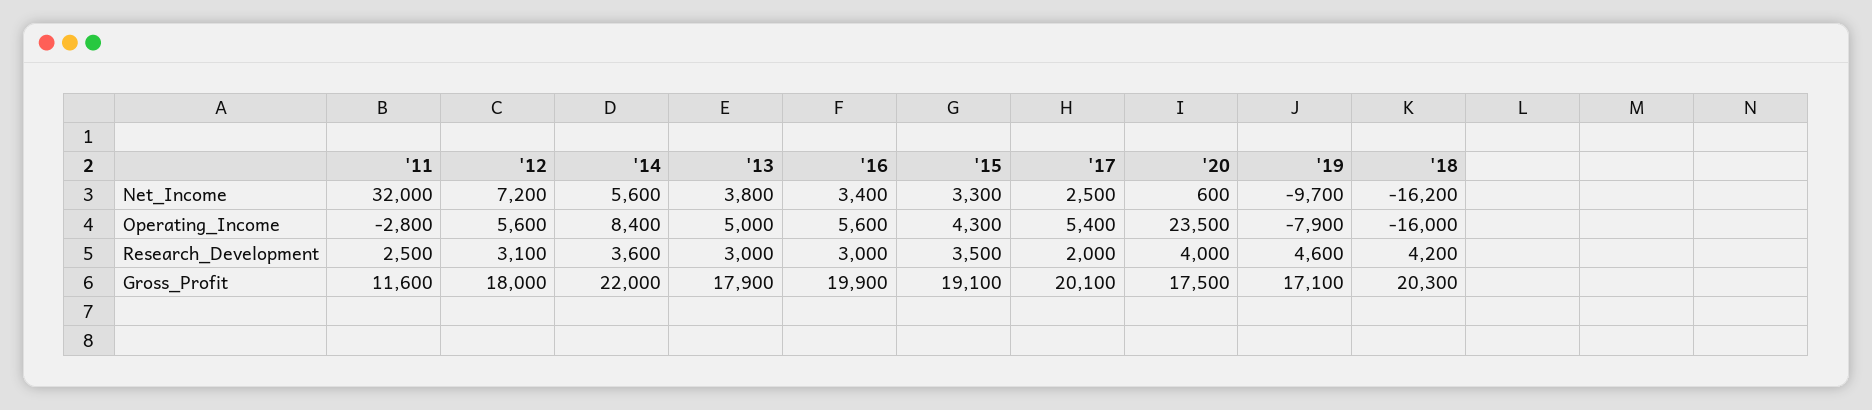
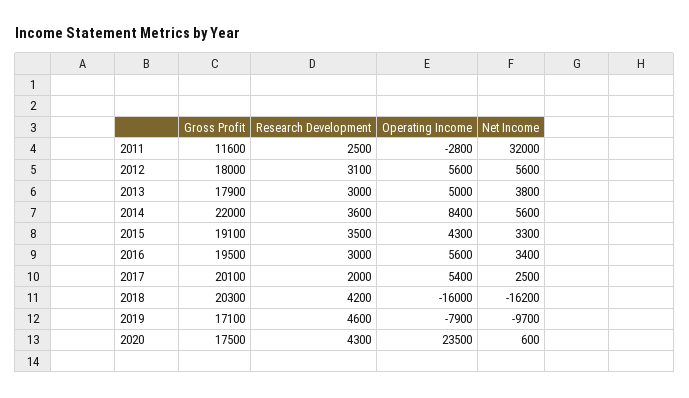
  {
    "'11": {
      "Net_Income": 32000,
      "Operating_Income": -2800,
      "Research_Development": 2500,
      "Gross_Profit": 11600
    },
    "'12": {
-     "Net_Income": 7200,
+     "Net_Income": 5600,
      "Operating_Income": 5600,
      "Research_Development": 3100,
      "Gross_Profit": 18000
    },
    "'14": {
      "Net_Income": 5600,
      "Operating_Income": 8400,
      "Research_Development": 3600,
      "Gross_Profit": 22000
    },
    "'13": {
      "Net_Income": 3800,
      "Operating_Income": 5000,
      "Research_Development": 3000,
      "Gross_Profit": 17900
    },
    "'16": {
      "Net_Income": 3400,
      "Operating_Income": 5600,
      "Research_Development": 3000,
-     "Gross_Profit": 19900
+     "Gross_Profit": 19500
    },
    "'15": {
      "Net_Income": 3300,
      "Operating_Income": 4300,
      "Research_Development": 3500,
      "Gross_Profit": 19100
    },
    "'17": {
      "Net_Income": 2500,
      "Operating_Income": 5400,
      "Research_Development": 2000,
      "Gross_Profit": 20100
    },
    "'20": {
      "Net_Income": 600,
      "Operating_Income": 23500,
-     "Research_Development": 4000,
+     "Research_Development": 4300,
      "Gross_Profit": 17500
    },
    "'19": {
      "Net_Income": -9700,
      "Operating_Income": -7900,
      "Research_Development": 4600,
      "Gross_Profit": 17100
    },
    "'18": {
      "Net_Income": -16200,
      "Operating_Income": -16000,
      "Research_Development": 4200,
      "Gross_Profit": 20300
    }
  }

